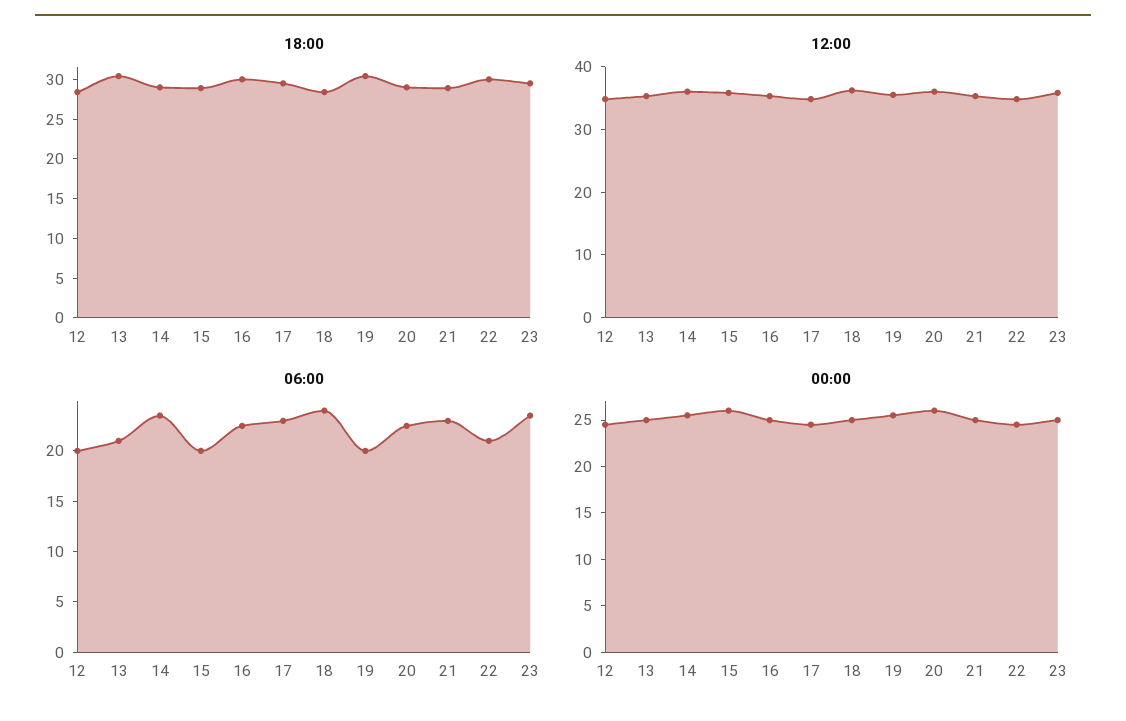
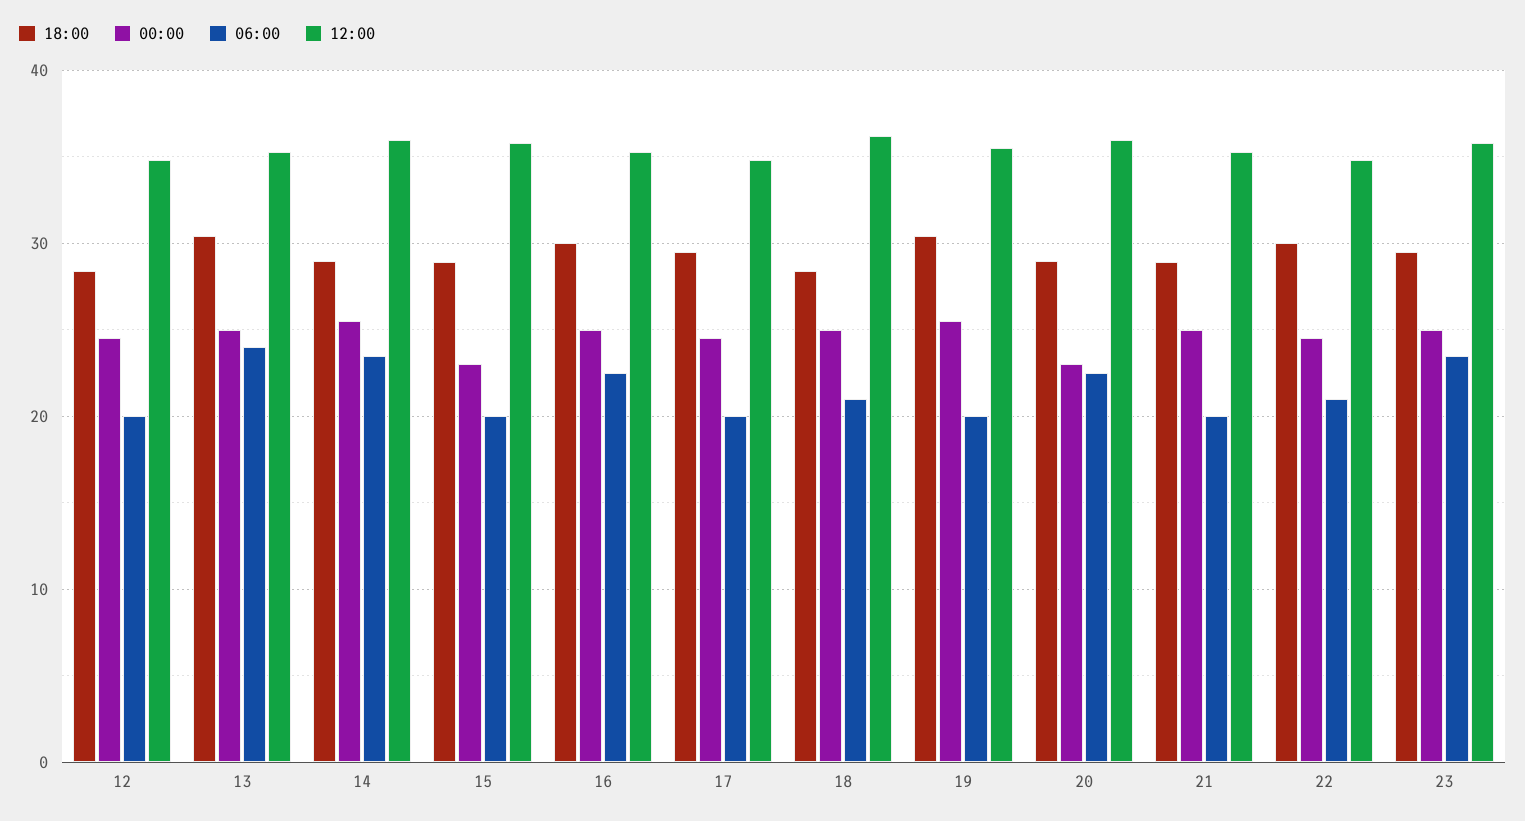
  {
    "18:00": {
      "12": 28,
      "13": 30,
      "14": 29,
      "15": 29,
      "16": 30,
      "17": 30,
      "18": 28,
      "19": 30,
      "20": 29,
      "21": 29,
      "22": 30,
      "23": 30
    },
    "12:00": {
      "12": 35,
      "13": 35,
      "14": 36,
      "15": 36,
      "16": 35,
      "17": 35,
      "18": 36,
      "19": 36,
      "20": 36,
      "21": 35,
      "22": 35,
      "23": 36
    },
    "06:00": {
      "12": 20,
-     "13": 21,
+     "13": 24,
      "14": 24,
      "15": 20,
      "16": 23,
-     "17": 23,
+     "17": 20,
-     "18": 24,
+     "18": 21,
      "19": 20,
      "20": 23,
-     "21": 23,
+     "21": 20,
      "22": 21,
      "23": 24
    },
    "00:00": {
      "12": 25,
      "13": 25,
      "14": 26,
-     "15": 26,
+     "15": 23,
      "16": 25,
      "17": 25,
      "18": 25,
      "19": 26,
-     "20": 26,
+     "20": 23,
      "21": 25,
      "22": 25,
      "23": 25
    }
  }

